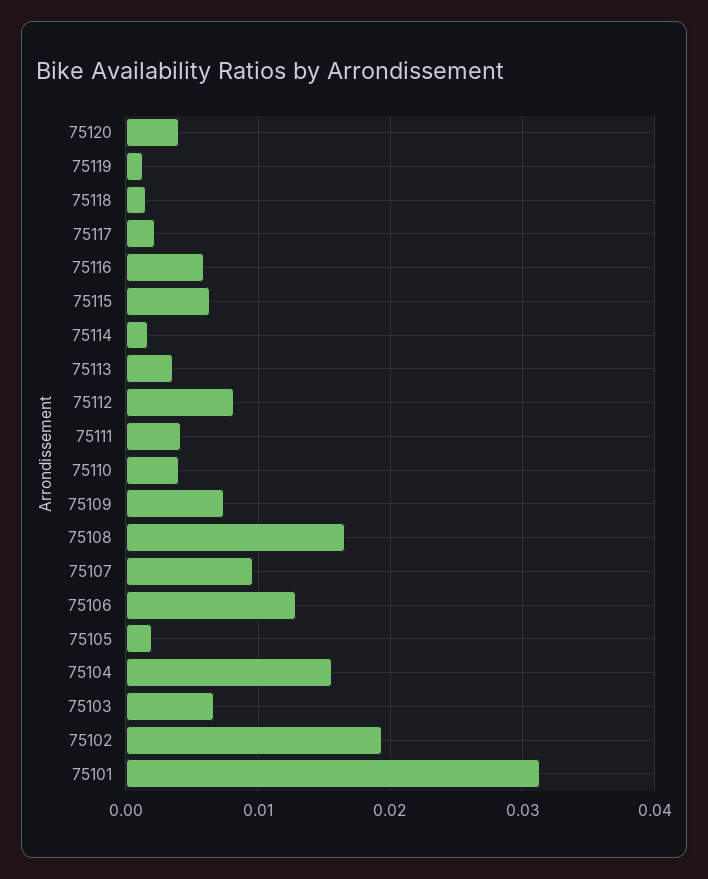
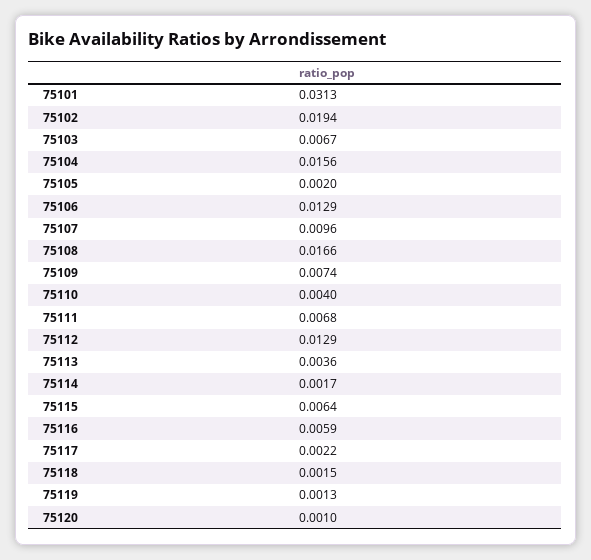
  {
-   "75120": 0.004,
+   "75120": 0.001,
    "75119": 0.0013,
    "75118": 0.0015,
    "75117": 0.0022,
    "75116": 0.0059,
    "75115": 0.0064,
    "75114": 0.0017,
    "75113": 0.0036,
-   "75112": 0.008,
+   "75112": 0.0129,
-   "75111": 0.004,
+   "75111": 0.0068,
    "75110": 0.004,
    "75109": 0.0074,
    "75108": 0.0166,
    "75107": 0.0096,
    "75106": 0.0129,
    "75105": 0.002,
    "75104": 0.0156,
    "75103": 0.0067,
    "75102": 0.0194,
    "75101": 0.0313
  }

